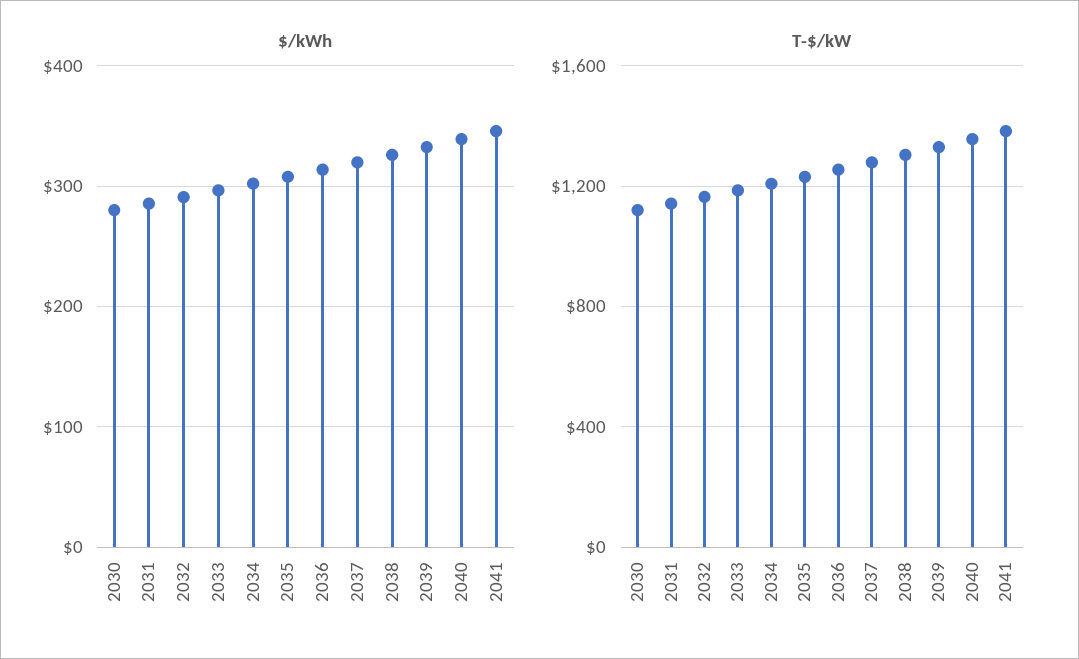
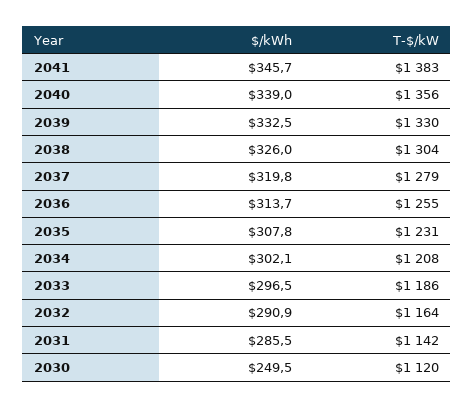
  {
    "$/kWh": {
-     "2030": 280,
+     "2030": 249.5,
      "2031": 285.5,
      "2032": 290.9,
      "2033": 296.5,
      "2034": 302.1,
      "2035": 307.8,
      "2036": 313.7,
      "2037": 319.8,
      "2038": 326,
      "2039": 332.5,
      "2040": 339,
      "2041": 345.7
    },
    "T-$/kW": {
      "2030": 1120,
      "2031": 1142,
      "2032": 1164,
      "2033": 1186,
      "2034": 1208,
      "2035": 1231,
      "2036": 1255,
      "2037": 1279,
      "2038": 1304,
      "2039": 1330,
      "2040": 1356,
      "2041": 1383
    }
  }

